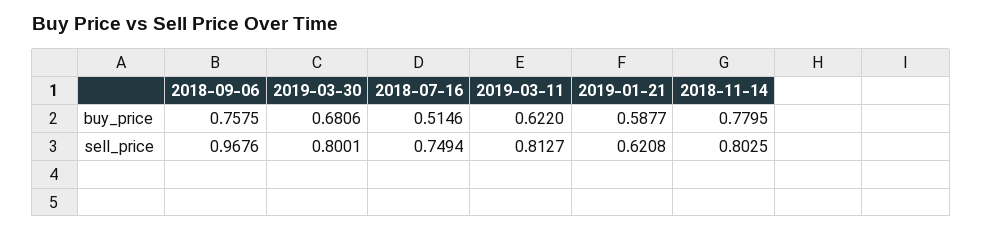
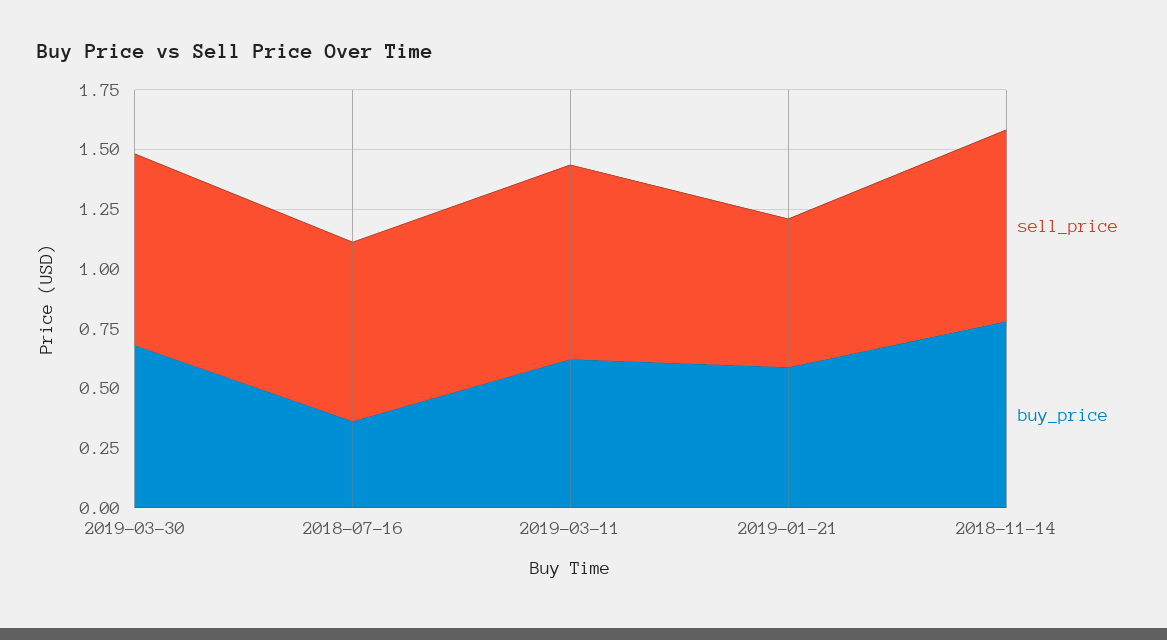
  {
    "buy_price": {
-     "2018-09-06": 0.7575,
      "2019-03-30": 0.6806,
-     "2018-07-16": 0.5146,
+     "2018-07-16": 0.35,
      "2019-03-11": 0.622,
      "2019-01-21": 0.5877,
      "2018-11-14": 0.7795
    },
    "sell_price": {
-     "2018-09-06": 0.9676,
      "2019-03-30": 0.8001,
      "2018-07-16": 0.7494,
      "2019-03-11": 0.8127,
      "2019-01-21": 0.6208,
      "2018-11-14": 0.8025
    }
  }

